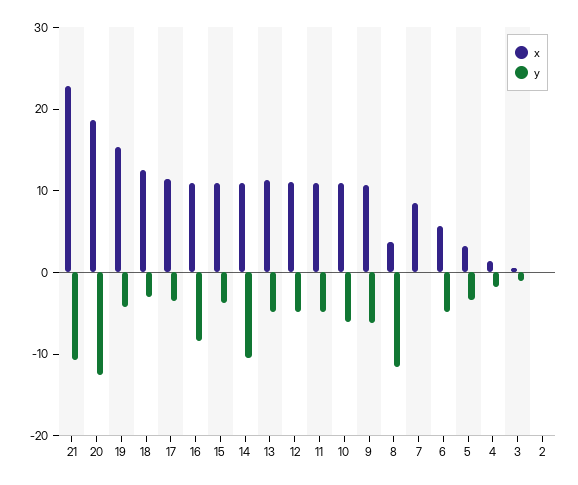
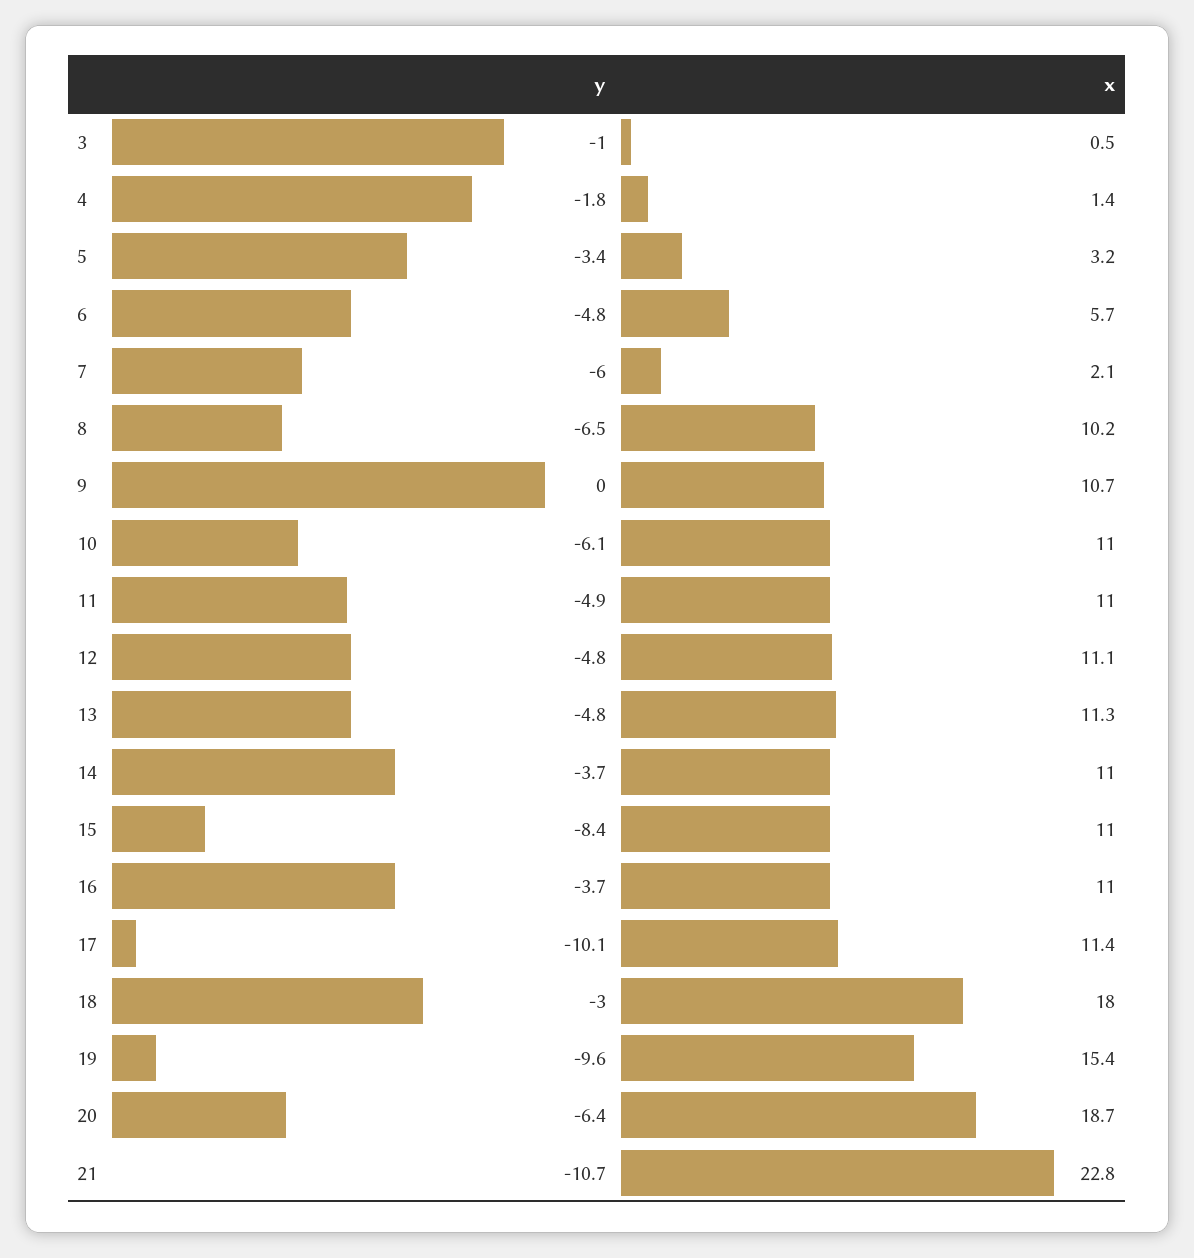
  {
    "x": {
      "21": 22.8,
      "20": 18.7,
      "19": 15.4,
-     "18": 12,
+     "18": 18,
      "17": 11.4,
      "16": 11,
      "15": 11,
      "14": 11,
      "13": 11.3,
      "12": 11.1,
      "11": 11,
      "10": 11,
      "9": 10.7,
-     "8": 4,
+     "8": 10.2,
-     "7": 8,
+     "7": 2.1,
      "6": 5.7,
      "5": 3.2,
      "4": 1.4,
-     "3": 0.5,
+     "3": 0.5
-     "2": 0
    },
    "y": {
      "21": -10.7,
-     "20": -12,
+     "20": -6.4,
-     "19": -4,
+     "19": -9.6,
      "18": -3,
-     "17": -4,
+     "17": -10.1,
-     "16": -8,
+     "16": -3.7,
-     "15": -4,
+     "15": -8.4,
-     "14": -10,
+     "14": -3.7,
      "13": -4.8,
      "12": -4.8,
      "11": -4.9,
      "10": -6.1,
-     "9": -6,
+     "9": 0,
-     "8": -12,
+     "8": -6.5,
-     "7": 0,
+     "7": -6,
      "6": -4.8,
      "5": -3.4,
      "4": -1.8,
-     "3": -1,
+     "3": -1
-     "2": 0
    }
  }

